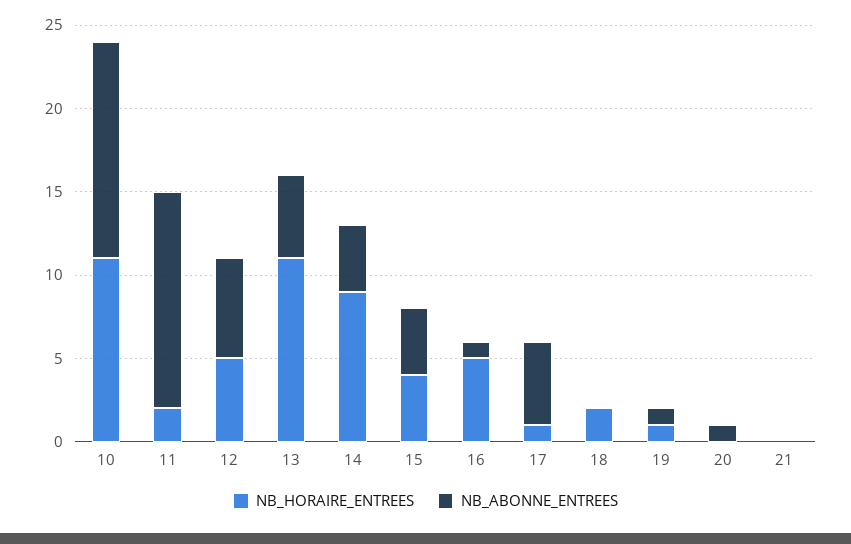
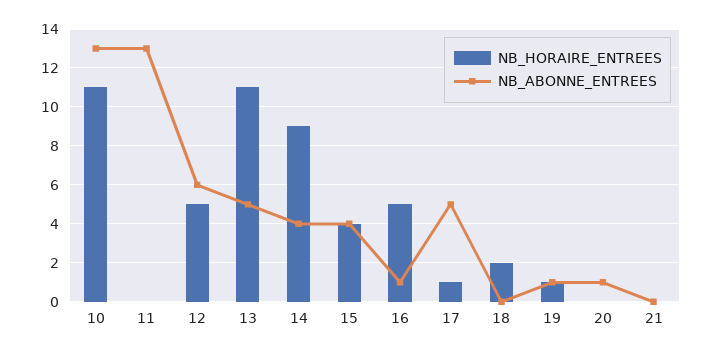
  {
    "NB_HORAIRE_ENTREES": {
      "10": 11,
-     "11": 2,
+     "11": 0,
      "12": 5,
      "13": 11,
      "14": 9,
      "15": 4,
      "16": 5,
      "17": 1,
      "18": 2,
      "19": 1,
      "20": 0,
      "21": 0
    },
    "NB_ABONNE_ENTREES": {
      "10": 13,
      "11": 13,
      "12": 6,
      "13": 5,
      "14": 4,
      "15": 4,
      "16": 1,
      "17": 5,
      "18": 0,
      "19": 1,
      "20": 1,
      "21": 0
    }
  }

